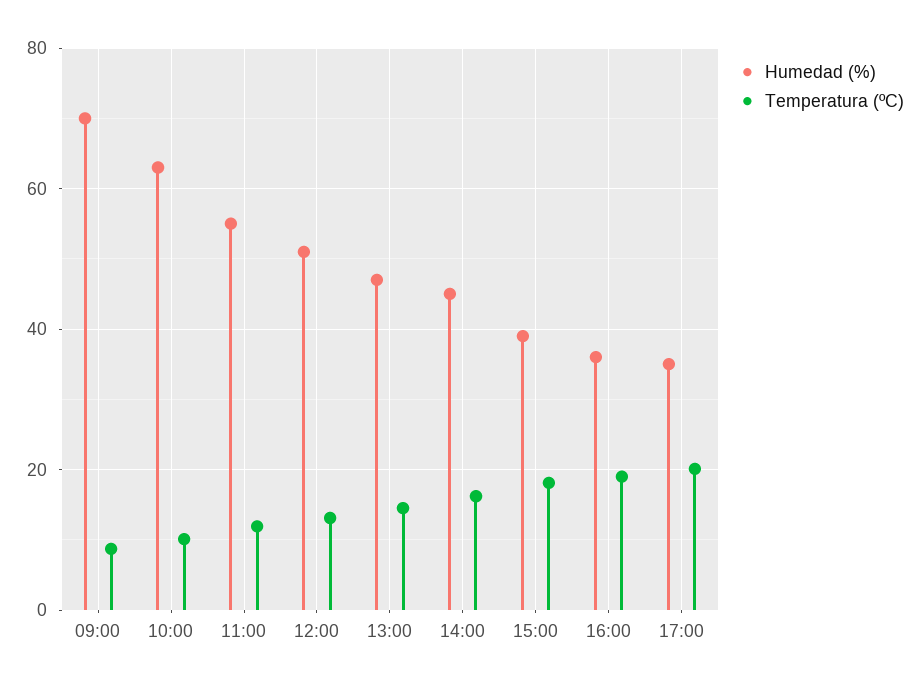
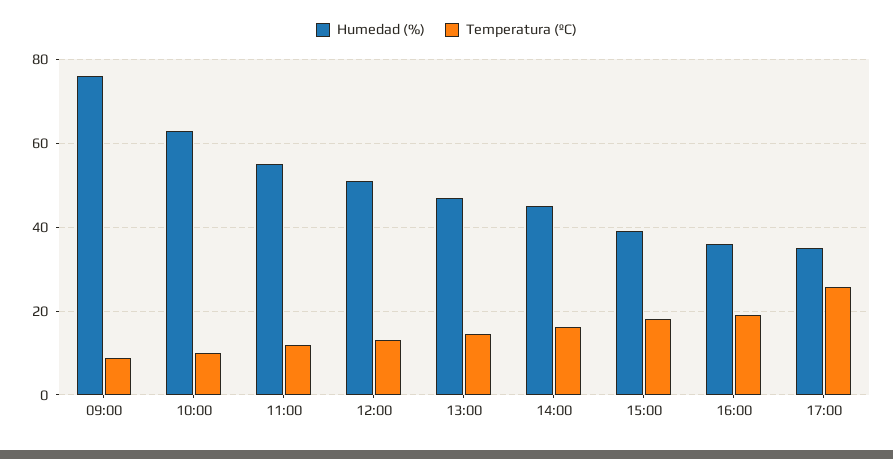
  {
    "Humedad (%)": {
-     "09:00": 70,
+     "09:00": 76,
      "10:00": 64,
      "11:00": 56,
      "12:00": 52,
      "13:00": 48,
      "14:00": 46,
      "15:00": 40,
      "16:00": 36,
      "17:00": 36
    },
    "Temperatura (ºC)": {
      "09:00": 8,
      "10:00": 10,
      "11:00": 12,
      "12:00": 14,
      "13:00": 14,
      "14:00": 16,
      "15:00": 18,
      "16:00": 20,
-     "17:00": 20
+     "17:00": 26
    }
  }

